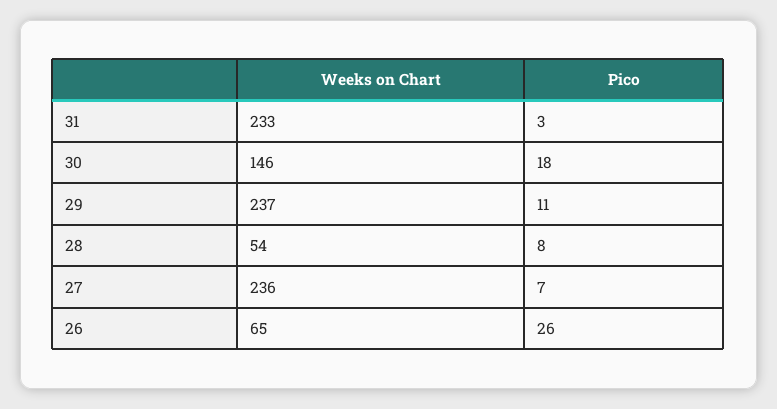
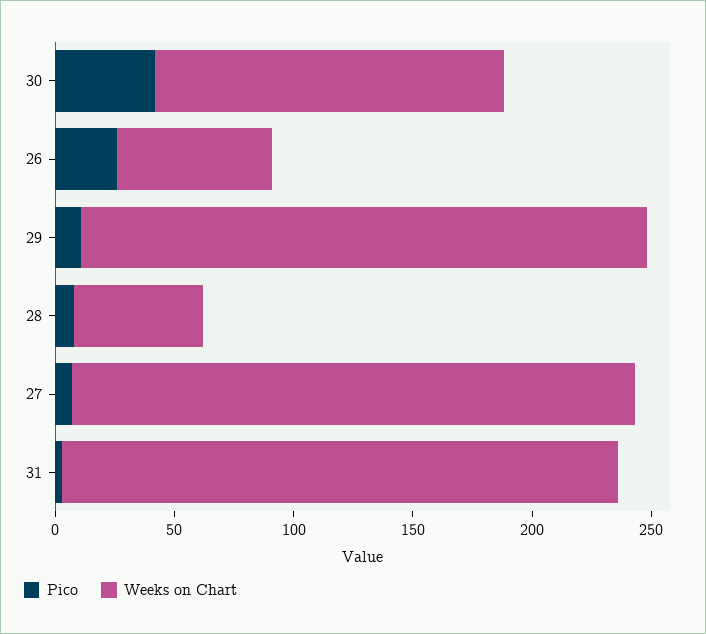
  {
    "Weeks on Chart": {
      "31": 233,
      "30": 146,
      "29": 237,
      "28": 54,
      "27": 236,
      "26": 65
    },
    "Pico": {
      "31": 3,
-     "30": 18,
+     "30": 40,
      "29": 11,
      "28": 8,
      "27": 7,
      "26": 26
    }
  }

